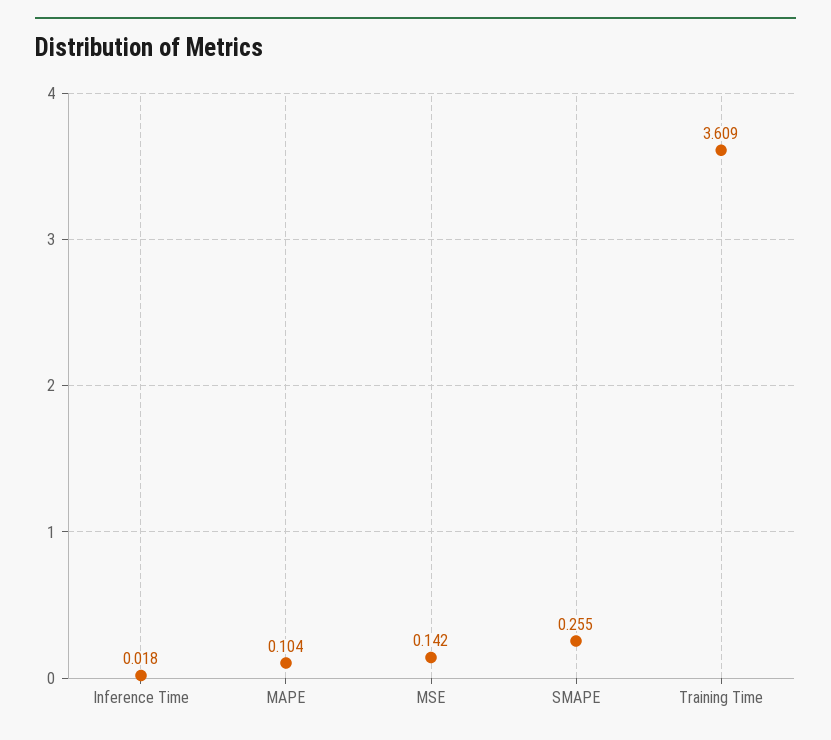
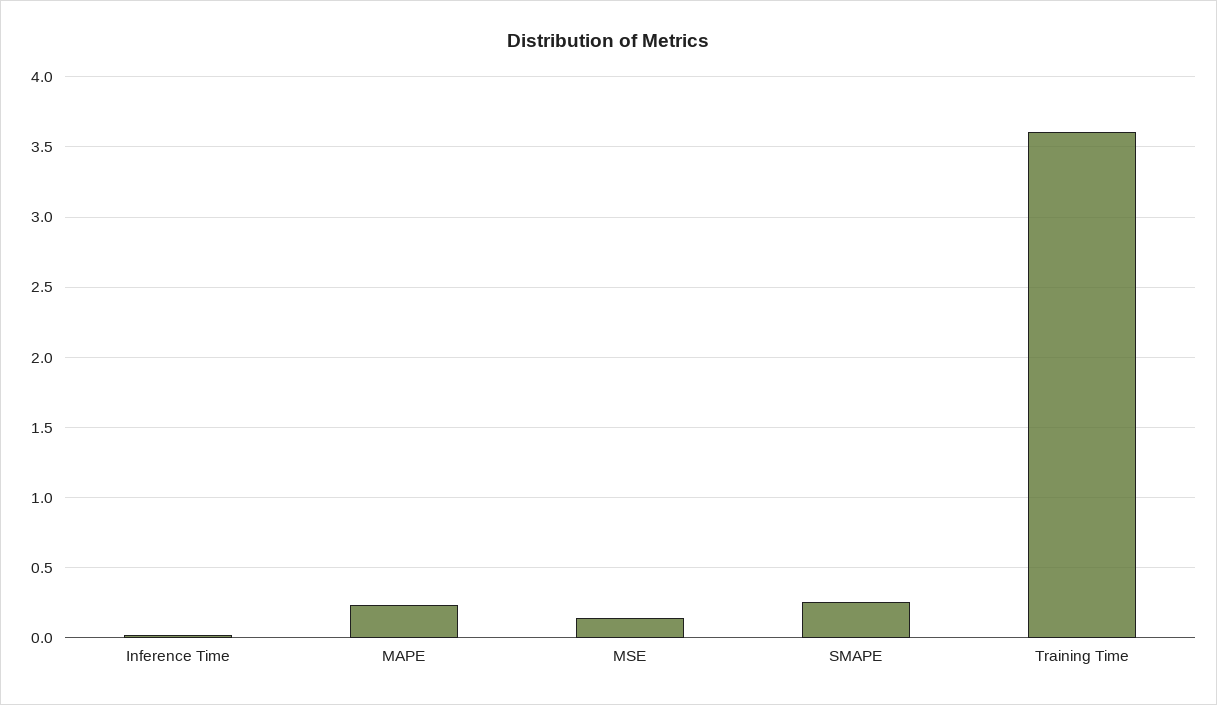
  {
    "Inference Time": 0.018,
-   "MAPE": 0.104,
+   "MAPE": 0.25,
    "MSE": 0.142,
    "SMAPE": 0.255,
    "Training Time": 3.609
  }

